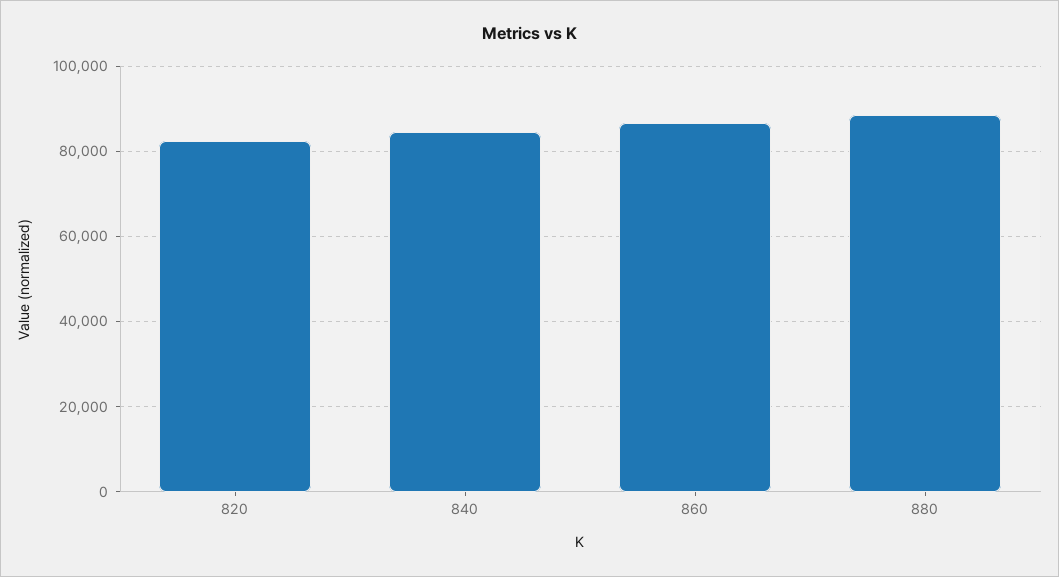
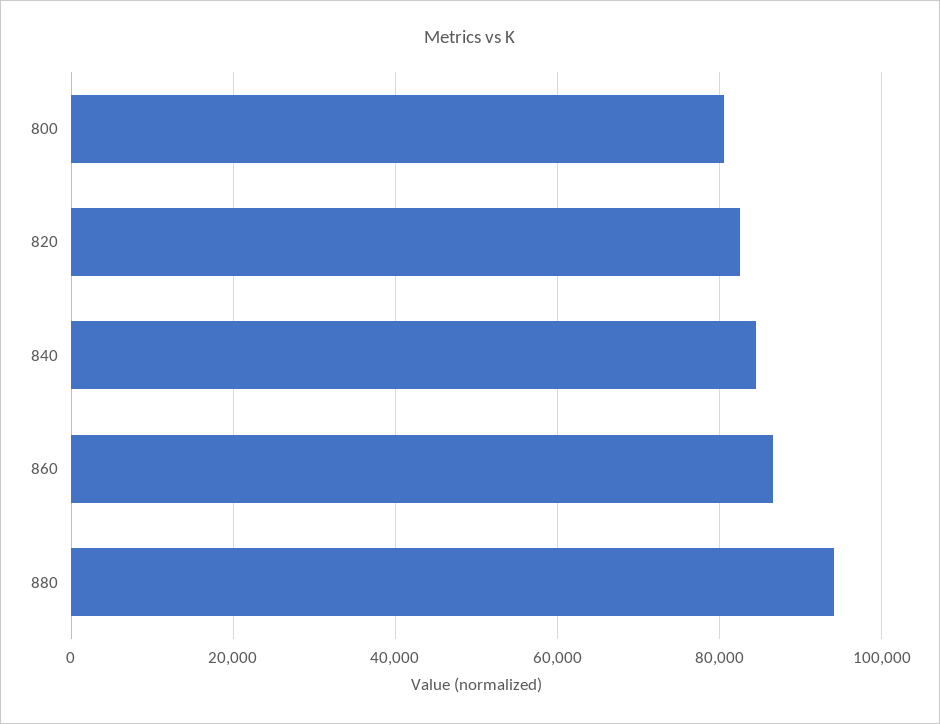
  {
    "820": 82000,
    "840": 84000,
    "860": 86000,
-   "880": 88000
+   "880": 94000,
+   "800": 80000
  }

